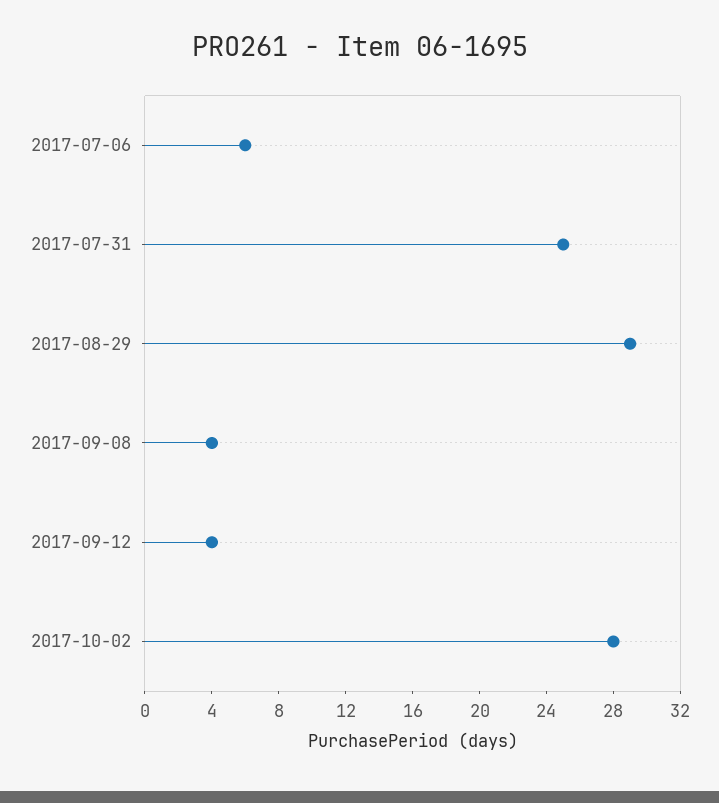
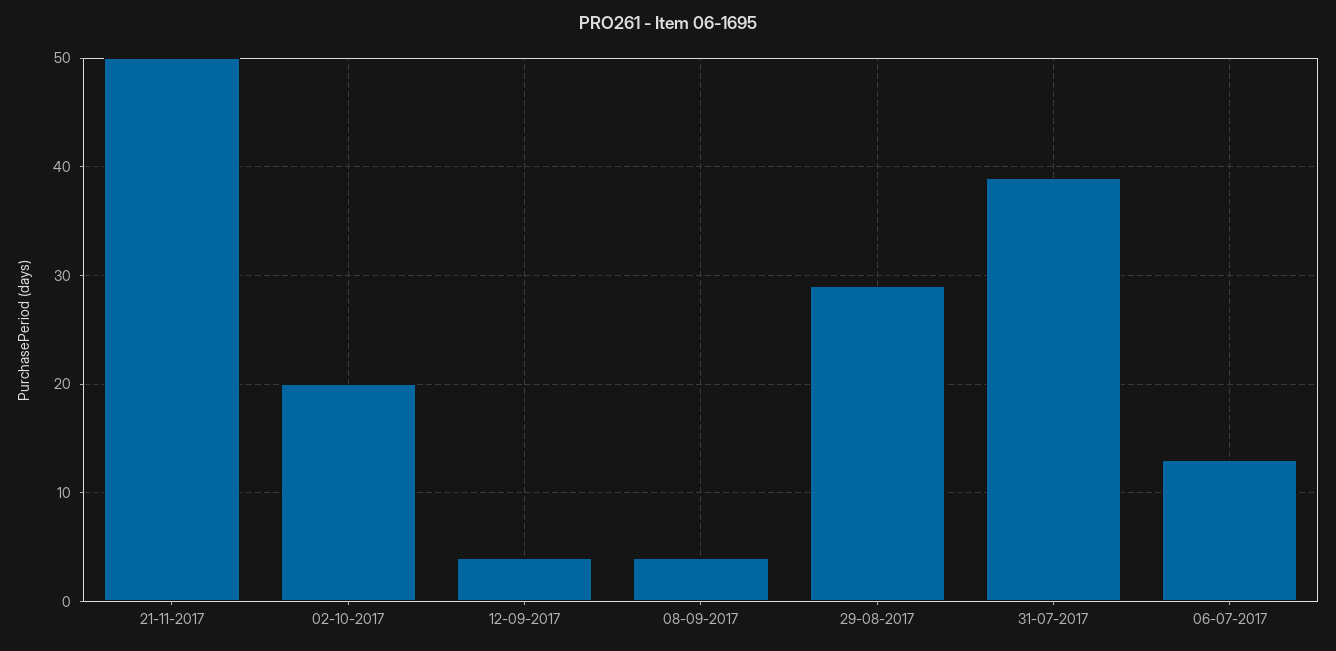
  {
-   "2017-07-06": 6,
+   "2017-07-06": 13,
-   "2017-07-31": 25,
+   "2017-07-31": 39,
    "2017-08-29": 29,
    "2017-09-08": 4,
    "2017-09-12": 4,
-   "2017-10-02": 28
+   "2017-10-02": 20,
+   "21-11-2017": 50
  }

